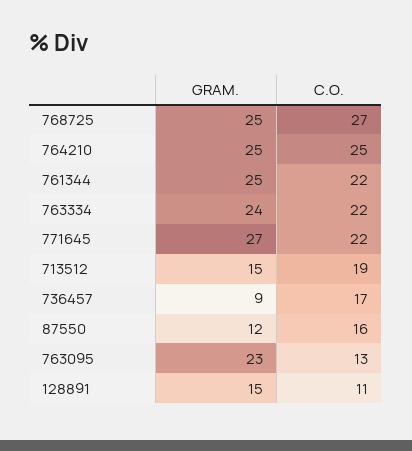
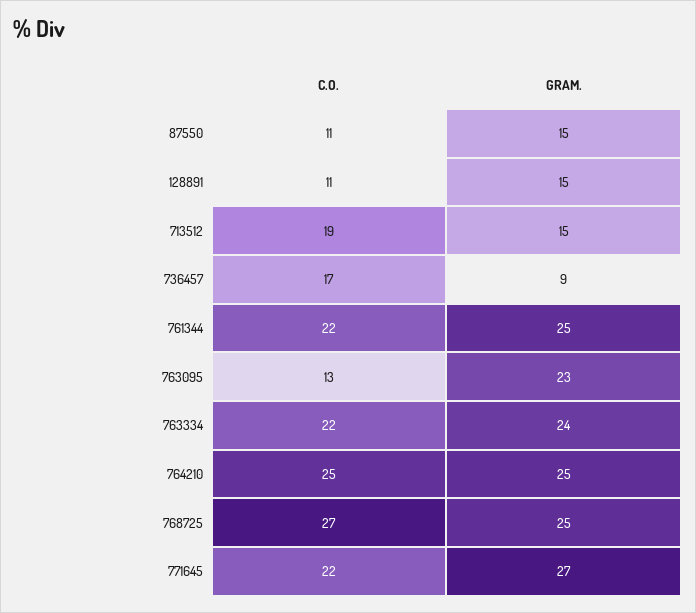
  {
    "GRAM.": {
      "768725": 25,
      "764210": 25,
      "761344": 25,
      "763334": 24,
      "771645": 27,
      "713512": 15,
      "736457": 9,
-     "87550": 12,
+     "87550": 15,
      "763095": 23,
      "128891": 15
    },
    "C.O.": {
      "768725": 27,
      "764210": 25,
      "761344": 22,
      "763334": 22,
      "771645": 22,
      "713512": 19,
      "736457": 17,
-     "87550": 16,
+     "87550": 11,
      "763095": 13,
      "128891": 11
    }
  }

